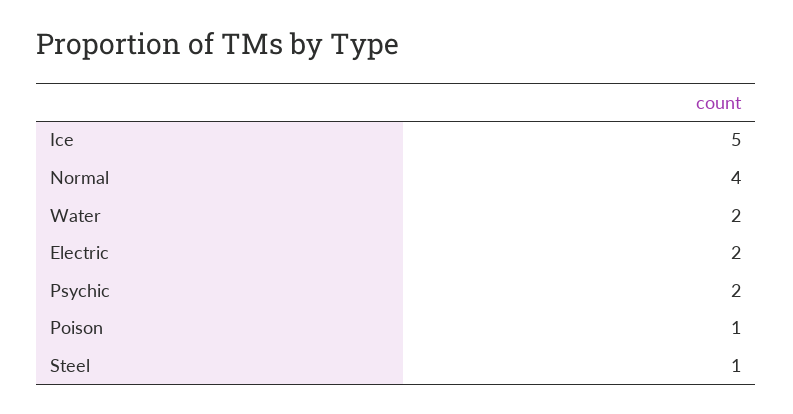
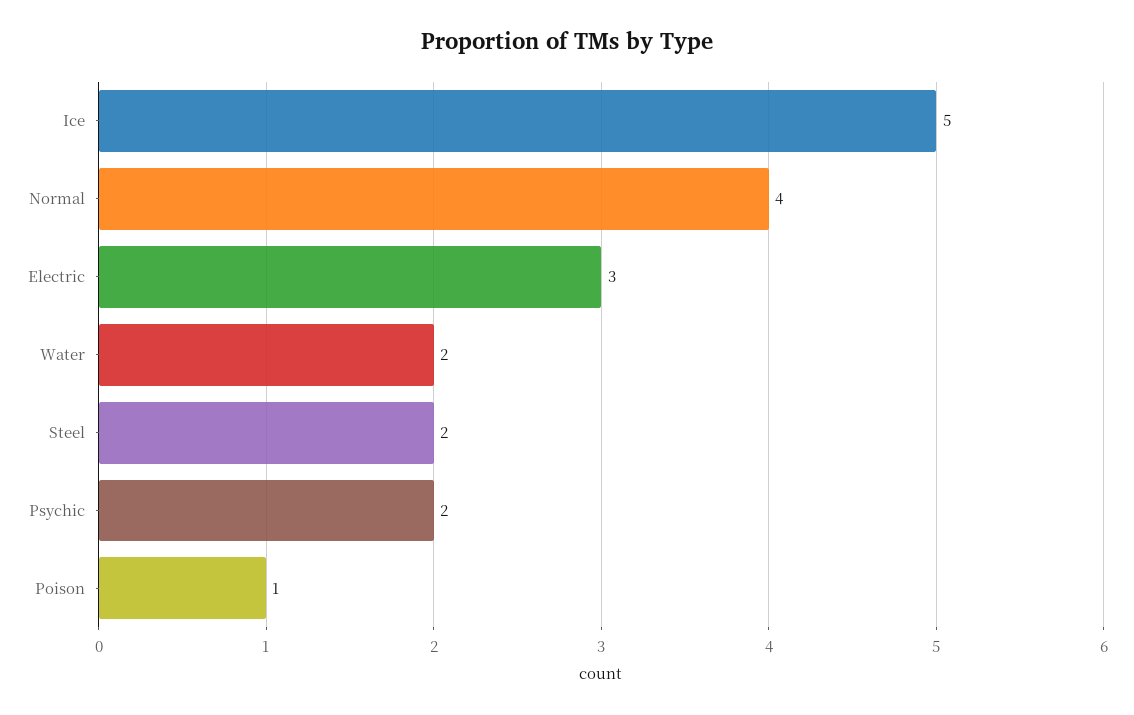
  {
    "Ice": 5,
    "Normal": 4,
    "Water": 2,
-   "Electric": 2,
+   "Electric": 3,
    "Psychic": 2,
    "Poison": 1,
-   "Steel": 1
+   "Steel": 2
  }

